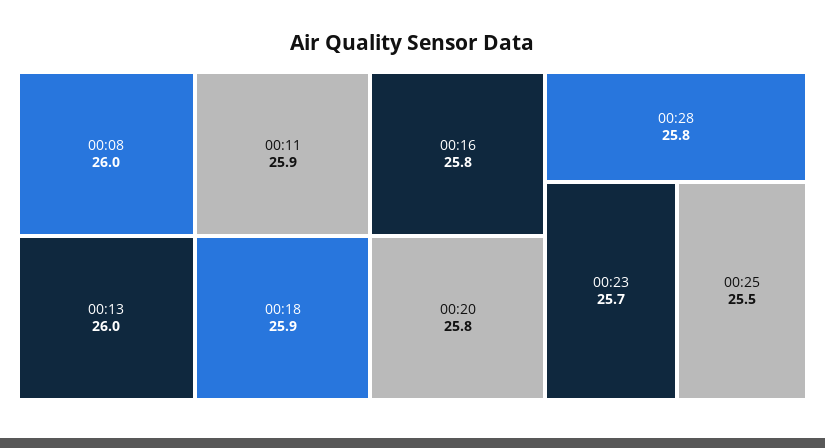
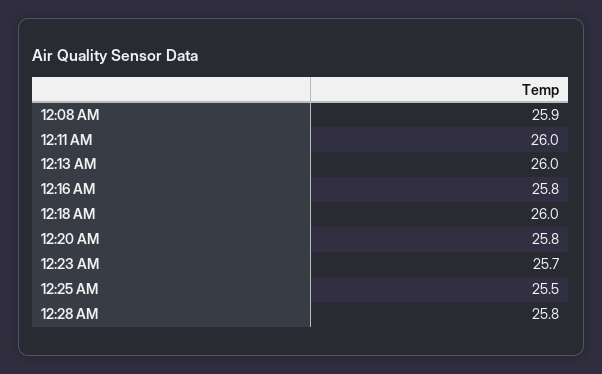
  {
-   "00:08": 26,
+   "00:08": 25.9,
    "00:13": 26,
-   "00:11": 25.9,
+   "00:11": 26,
-   "00:18": 25.9,
+   "00:18": 26,
    "00:16": 25.8,
    "00:20": 25.8,
    "00:28": 25.8,
    "00:23": 25.7,
    "00:25": 25.5
  }

